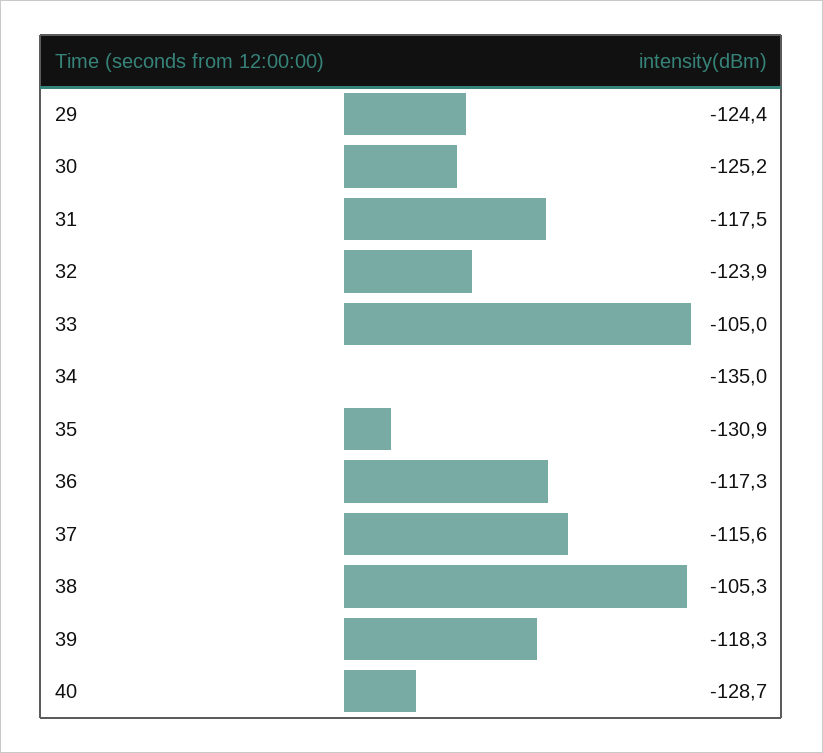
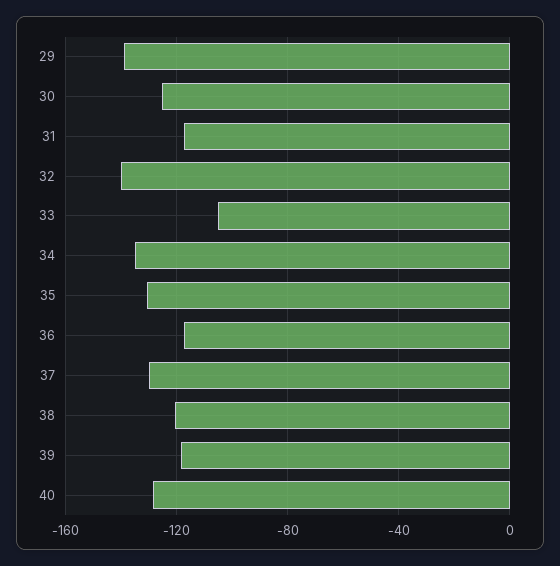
  {
-   "29": -124.4,
+   "29": -140,
    "30": -125.2,
    "31": -117.5,
-   "32": -123.9,
+   "32": -140,
    "33": -105,
    "34": -135,
    "35": -130.9,
    "36": -117.3,
-   "37": -115.6,
+   "37": -130,
-   "38": -105.3,
+   "38": -120,
    "39": -118.3,
    "40": -128.7
  }

